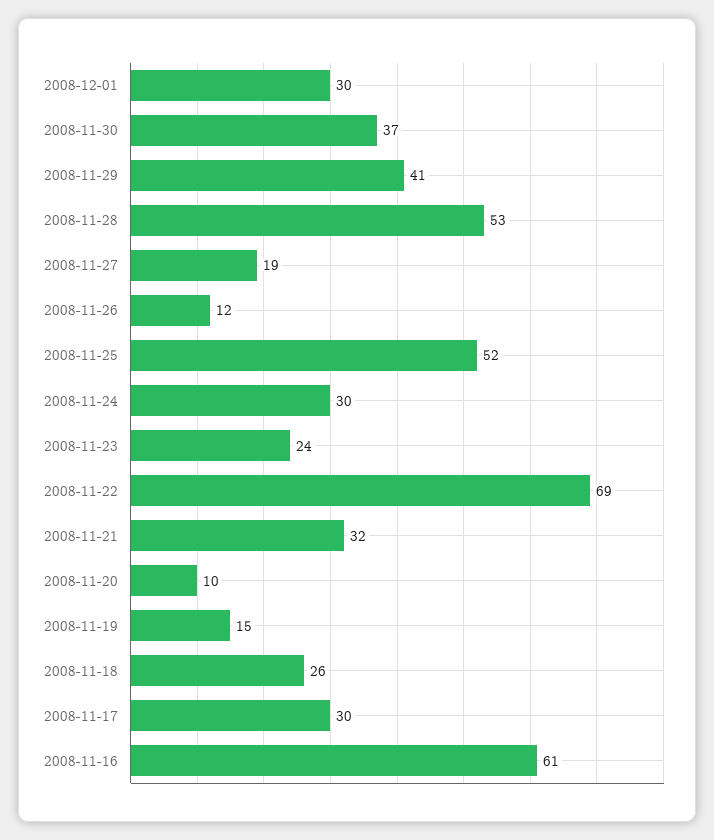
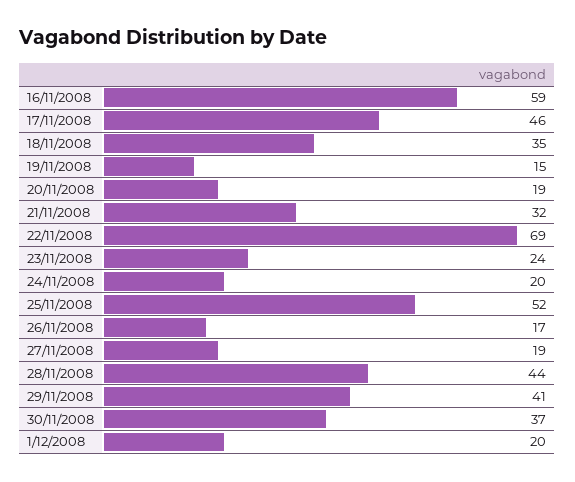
  {
-   "2008-12-01": 30,
+   "2008-12-01": 20,
    "2008-11-30": 37,
    "2008-11-29": 41,
-   "2008-11-28": 53,
+   "2008-11-28": 44,
    "2008-11-27": 19,
-   "2008-11-26": 12,
+   "2008-11-26": 17,
    "2008-11-25": 52,
-   "2008-11-24": 30,
+   "2008-11-24": 20,
    "2008-11-23": 24,
    "2008-11-22": 69,
    "2008-11-21": 32,
-   "2008-11-20": 10,
+   "2008-11-20": 19,
    "2008-11-19": 15,
-   "2008-11-18": 26,
+   "2008-11-18": 35,
-   "2008-11-17": 30,
+   "2008-11-17": 46,
-   "2008-11-16": 61
+   "2008-11-16": 59
  }

